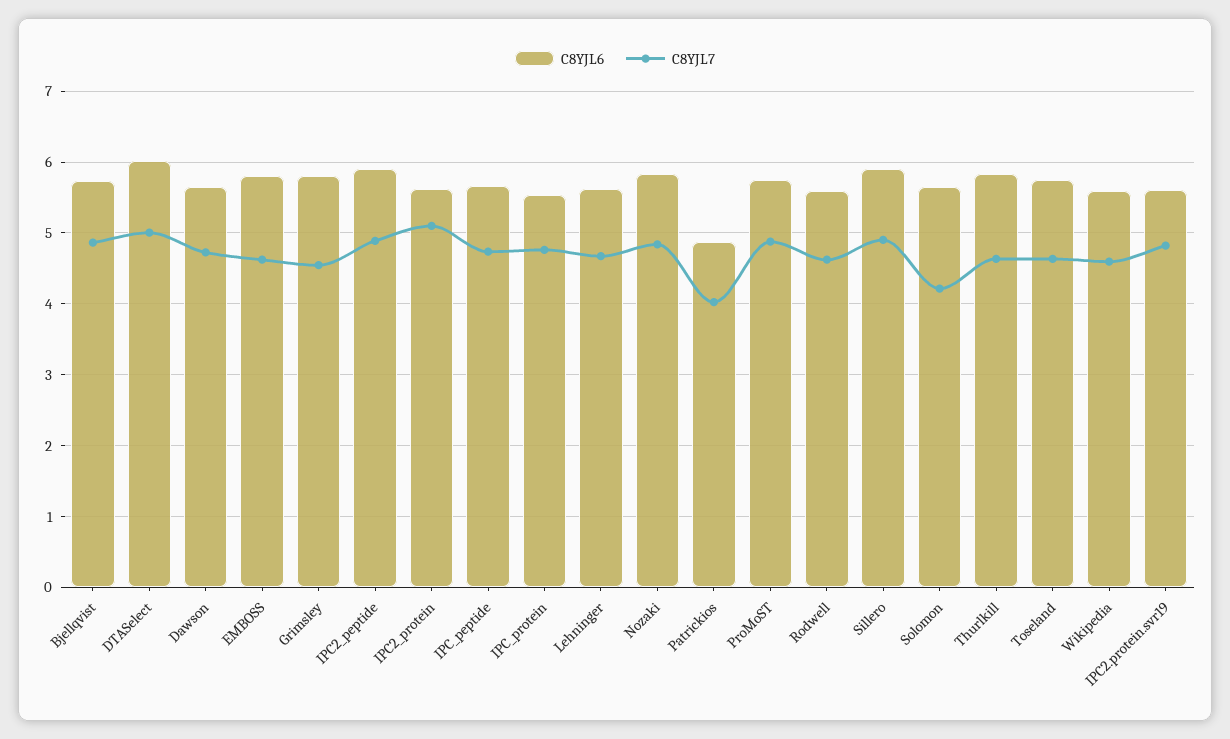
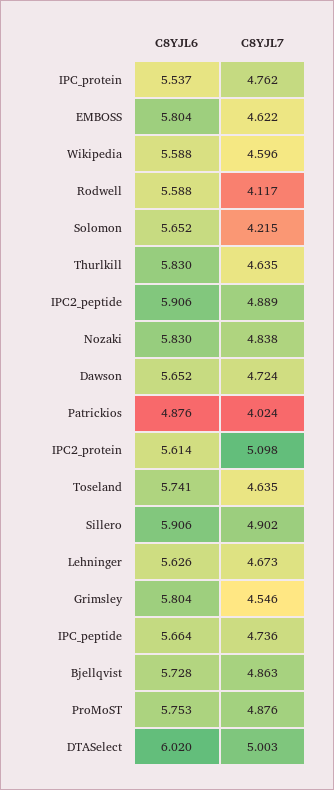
  {
    "C8YJL6": {
      "Bjellqvist": 5.728,
      "DTASelect": 6.02,
      "Dawson": 5.652,
      "EMBOSS": 5.804,
      "Grimsley": 5.804,
      "IPC2_peptide": 5.906,
      "IPC2_protein": 5.614,
      "IPC_peptide": 5.664,
      "IPC_protein": 5.537,
      "Lehninger": 5.626,
      "Nozaki": 5.83,
      "Patrickios": 4.876,
      "ProMoST": 5.753,
      "Rodwell": 5.588,
      "Sillero": 5.906,
      "Solomon": 5.652,
      "Thurlkill": 5.83,
      "Toseland": 5.741,
-     "Wikipedia": 5.588,
+     "Wikipedia": 5.588
-     "IPC2.protein.svr19": 5.6
    },
    "C8YJL7": {
      "Bjellqvist": 4.863,
      "DTASelect": 5.003,
      "Dawson": 4.724,
      "EMBOSS": 4.622,
      "Grimsley": 4.546,
      "IPC2_peptide": 4.889,
      "IPC2_protein": 5.098,
      "IPC_peptide": 4.736,
      "IPC_protein": 4.762,
      "Lehninger": 4.673,
      "Nozaki": 4.838,
      "Patrickios": 4.024,
      "ProMoST": 4.876,
-     "Rodwell": 4.6,
+     "Rodwell": 4.117,
      "Sillero": 4.902,
      "Solomon": 4.215,
      "Thurlkill": 4.635,
      "Toseland": 4.635,
-     "Wikipedia": 4.596,
+     "Wikipedia": 4.596
-     "IPC2.protein.svr19": 4.8
    }
  }

